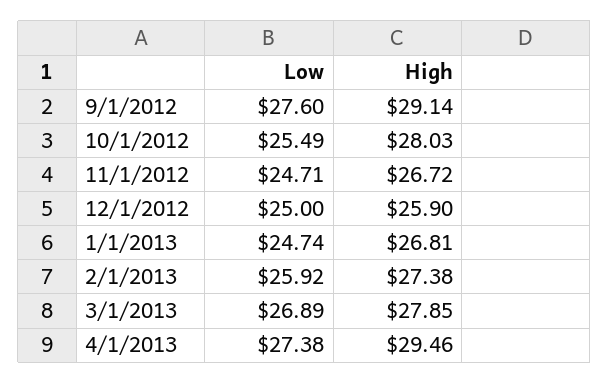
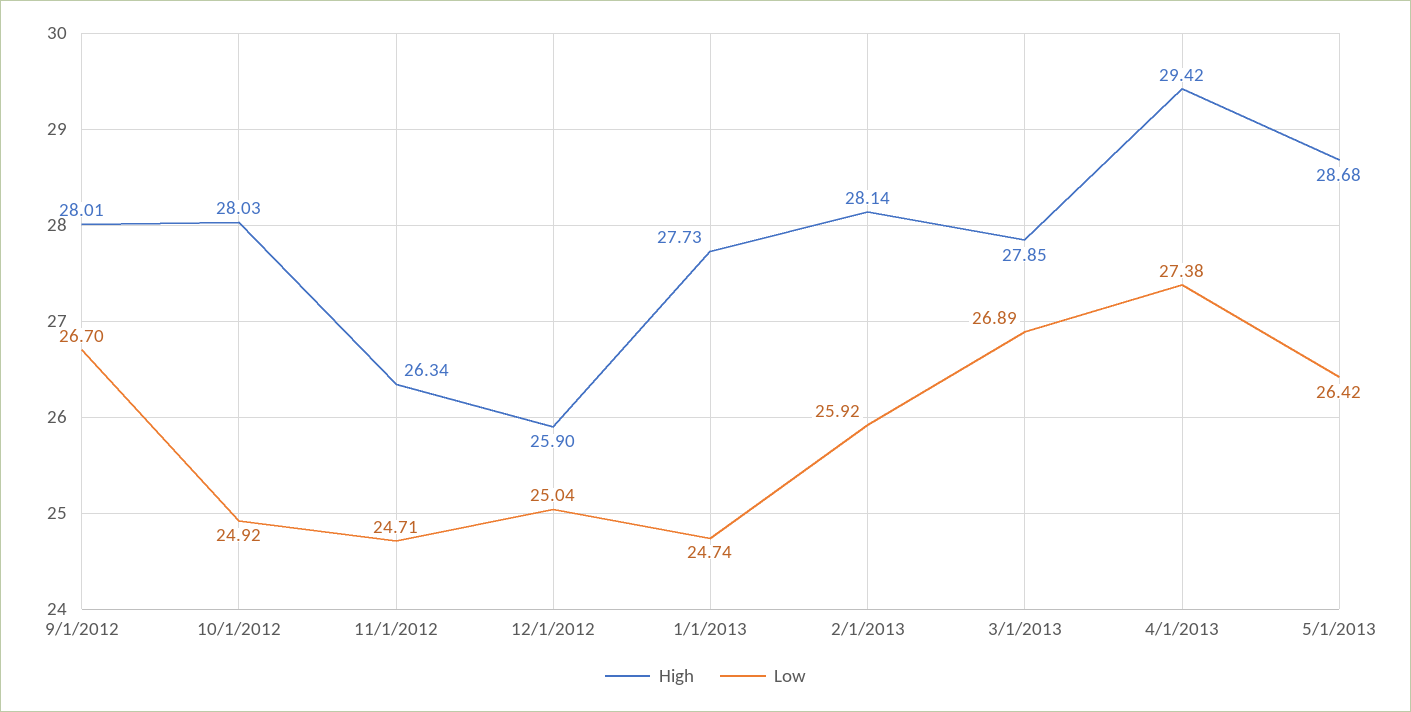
  {
    "Low": {
-     "9/1/2012": 27.6,
+     "9/1/2012": 26.7,
-     "10/1/2012": 25.49,
+     "10/1/2012": 24.92,
      "11/1/2012": 24.71,
-     "12/1/2012": 25,
+     "12/1/2012": 25.04,
      "1/1/2013": 24.74,
      "2/1/2013": 25.92,
      "3/1/2013": 26.89,
-     "4/1/2013": 27.38
+     "4/1/2013": 27.38,
+     "5/1/2013": 26.42
    },
    "High": {
-     "9/1/2012": 29.14,
+     "9/1/2012": 28.01,
      "10/1/2012": 28.03,
-     "11/1/2012": 26.72,
+     "11/1/2012": 26.34,
      "12/1/2012": 25.9,
-     "1/1/2013": 26.81,
+     "1/1/2013": 27.73,
-     "2/1/2013": 27.38,
+     "2/1/2013": 28.14,
      "3/1/2013": 27.85,
-     "4/1/2013": 29.46
+     "4/1/2013": 29.42,
+     "5/1/2013": 28.68
    }
  }

